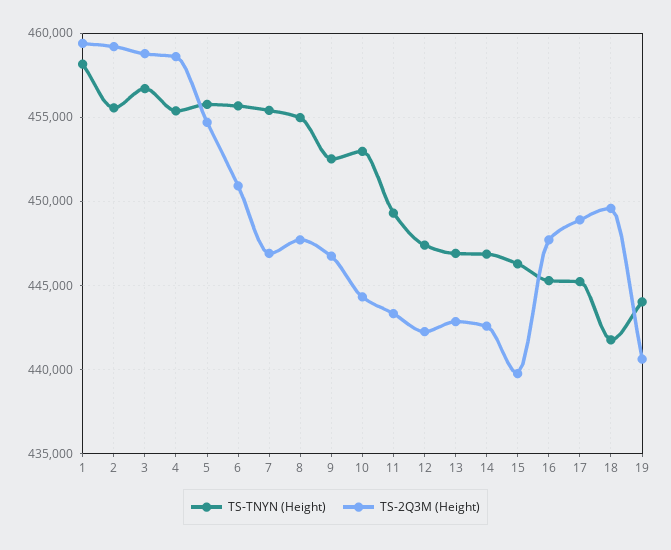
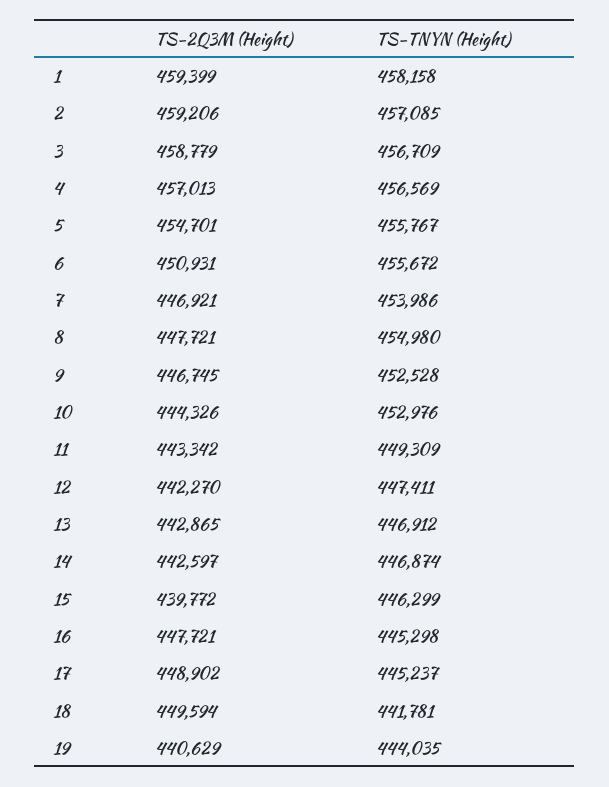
  {
    "TS-TNYN (Height)": {
      "1": 458158,
-     "2": 455500,
+     "2": 457085,
      "3": 456709,
-     "4": 455500,
+     "4": 456569,
      "5": 455767,
      "6": 455672,
-     "7": 455500,
+     "7": 453986,
      "8": 454980,
      "9": 452528,
      "10": 452976,
      "11": 449309,
      "12": 447411,
      "13": 446912,
      "14": 446874,
      "15": 446299,
      "16": 445298,
      "17": 445237,
      "18": 441781,
      "19": 444035
    },
    "TS-2Q3M (Height)": {
      "1": 459399,
      "2": 459206,
      "3": 458779,
-     "4": 458500,
+     "4": 457013,
      "5": 454701,
      "6": 450931,
      "7": 446921,
      "8": 447721,
      "9": 446745,
      "10": 444326,
      "11": 443342,
      "12": 442270,
      "13": 442865,
      "14": 442597,
      "15": 439772,
      "16": 447721,
      "17": 448902,
      "18": 449594,
      "19": 440629
    }
  }

